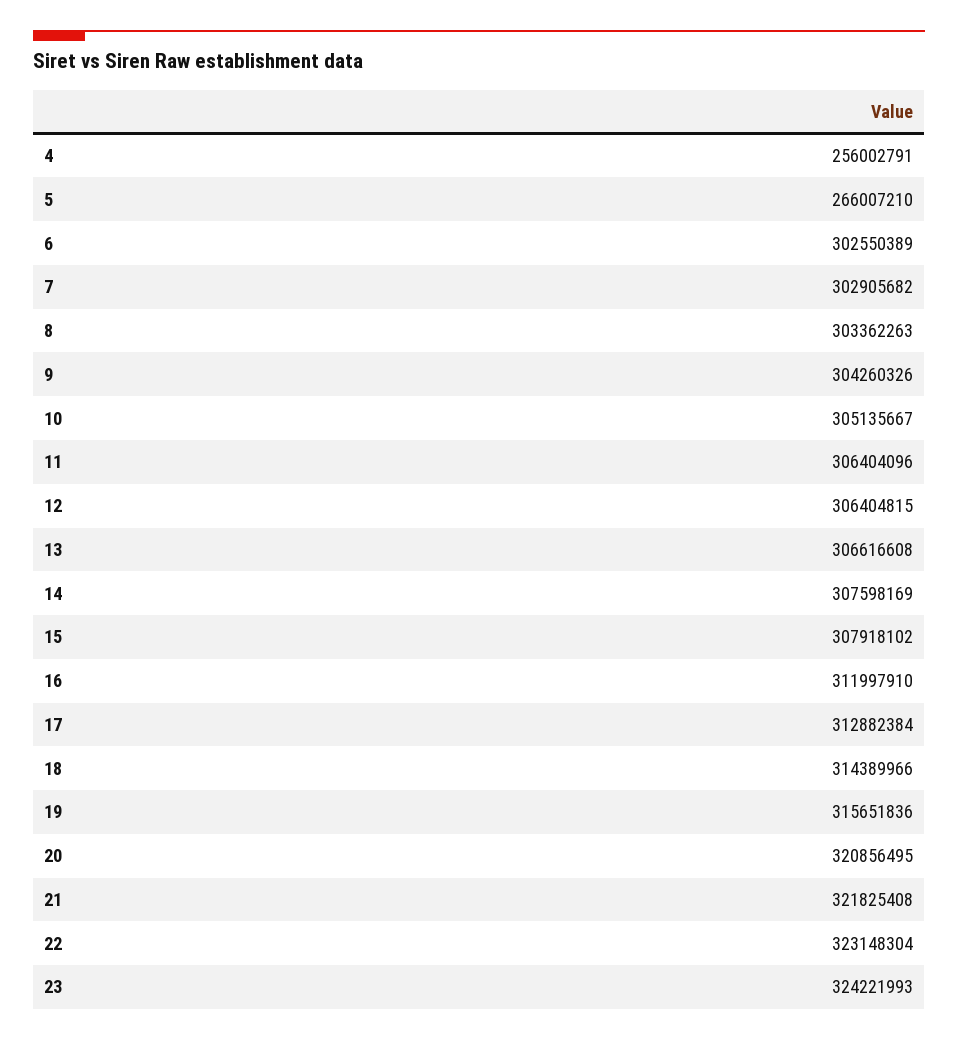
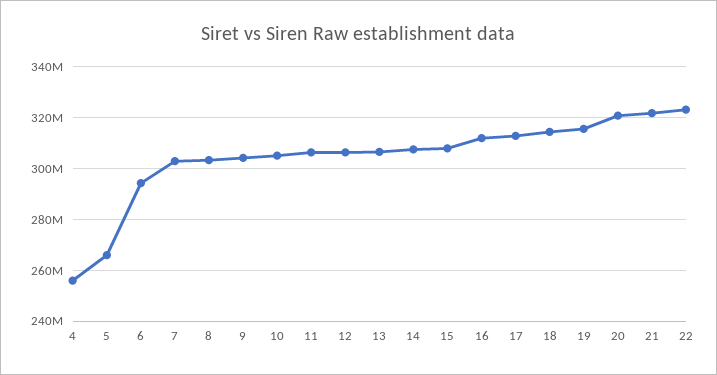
  {
    "4": 256002791,
    "5": 266007210,
-   "6": 302550389,
+   "6": 295000000,
    "7": 302905682,
    "8": 303362263,
    "9": 304260326,
    "10": 305135667,
    "11": 306404096,
    "12": 306404815,
    "13": 306616608,
    "14": 307598169,
    "15": 307918102,
    "16": 311997910,
    "17": 312882384,
    "18": 314389966,
    "19": 315651836,
    "20": 320856495,
    "21": 321825408,
-   "22": 323148304,
+   "22": 323148304
-   "23": 324221993
  }

